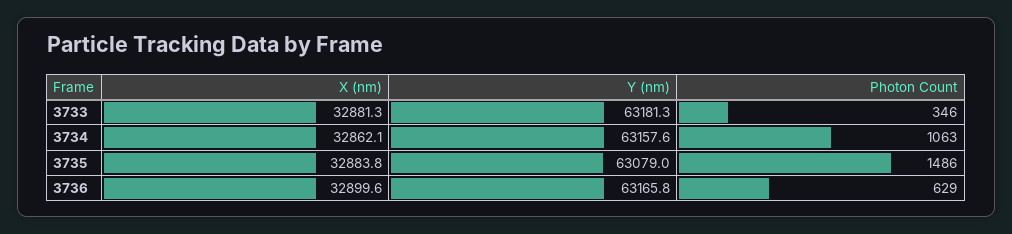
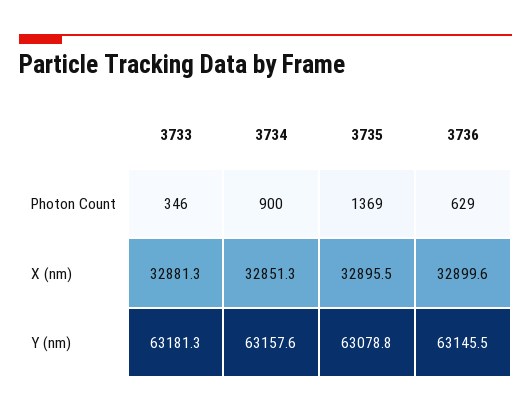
  {
    "X (nm)": {
      "3733": 32881.3,
-     "3734": 32862.1,
+     "3734": 32851.3,
-     "3735": 32883.8,
+     "3735": 32895.5,
      "3736": 32899.6
    },
    "Y (nm)": {
      "3733": 63181.3,
      "3734": 63157.6,
-     "3735": 63079,
+     "3735": 63078.8,
-     "3736": 63165.8
+     "3736": 63145.5
    },
    "Photon Count": {
      "3733": 346,
-     "3734": 1063,
+     "3734": 900,
-     "3735": 1486,
+     "3735": 1369,
      "3736": 629
    }
  }

